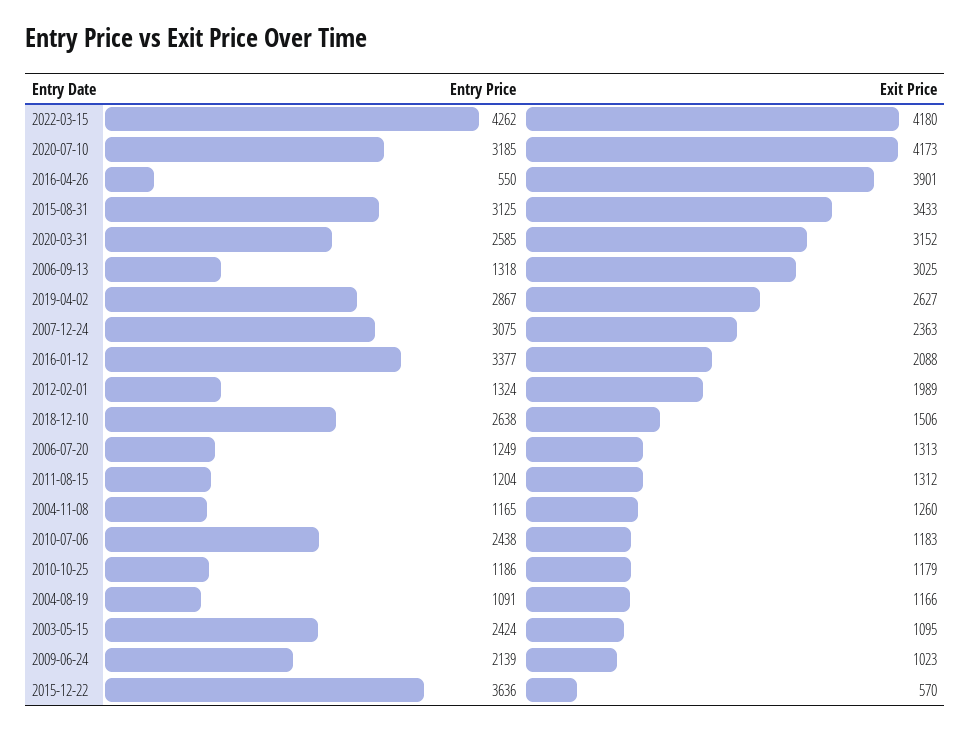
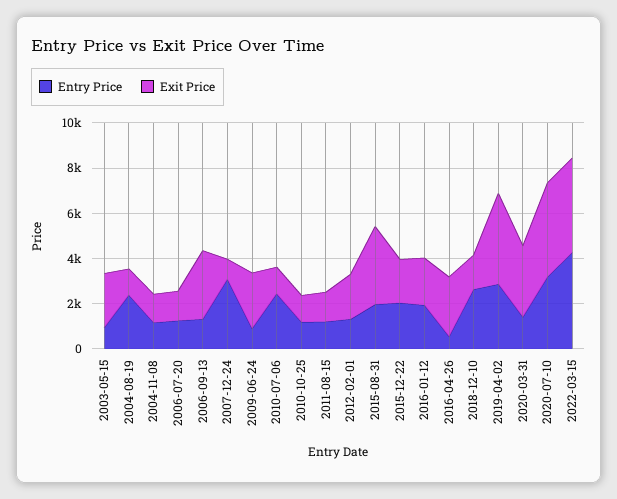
  {
    "Entry Price": {
      "2022-03-15": 4262,
      "2020-07-10": 3185,
      "2016-04-26": 550,
-     "2015-08-31": 3125,
+     "2015-08-31": 2000,
-     "2020-03-31": 2585,
+     "2020-03-31": 1500,
      "2006-09-13": 1318,
      "2019-04-02": 2867,
      "2007-12-24": 3075,
-     "2016-01-12": 3377,
+     "2016-01-12": 2000,
      "2012-02-01": 1324,
      "2018-12-10": 2638,
      "2006-07-20": 1249,
      "2011-08-15": 1204,
      "2004-11-08": 1165,
      "2010-07-06": 2438,
      "2010-10-25": 1186,
-     "2004-08-19": 1091,
+     "2004-08-19": 2500,
-     "2003-05-15": 2424,
+     "2003-05-15": 1000,
-     "2009-06-24": 2139,
+     "2009-06-24": 1000,
-     "2015-12-22": 3636
+     "2015-12-22": 2000
    },
    "Exit Price": {
      "2022-03-15": 4180,
      "2020-07-10": 4173,
-     "2016-04-26": 3901,
+     "2016-04-26": 2500,
      "2015-08-31": 3433,
      "2020-03-31": 3152,
      "2006-09-13": 3025,
-     "2019-04-02": 2627,
+     "2019-04-02": 4000,
-     "2007-12-24": 2363,
+     "2007-12-24": 1000,
      "2016-01-12": 2088,
      "2012-02-01": 1989,
      "2018-12-10": 1506,
      "2006-07-20": 1313,
      "2011-08-15": 1312,
      "2004-11-08": 1260,
      "2010-07-06": 1183,
      "2010-10-25": 1179,
      "2004-08-19": 1166,
-     "2003-05-15": 1095,
+     "2003-05-15": 2500,
-     "2009-06-24": 1023,
+     "2009-06-24": 2500,
-     "2015-12-22": 570
+     "2015-12-22": 2000
    }
  }

